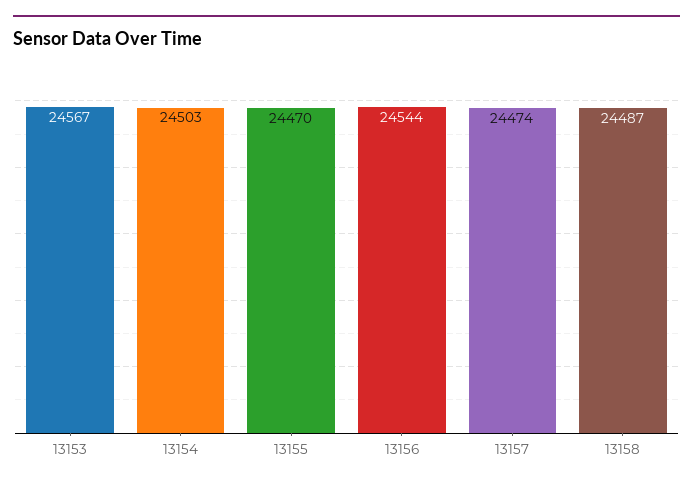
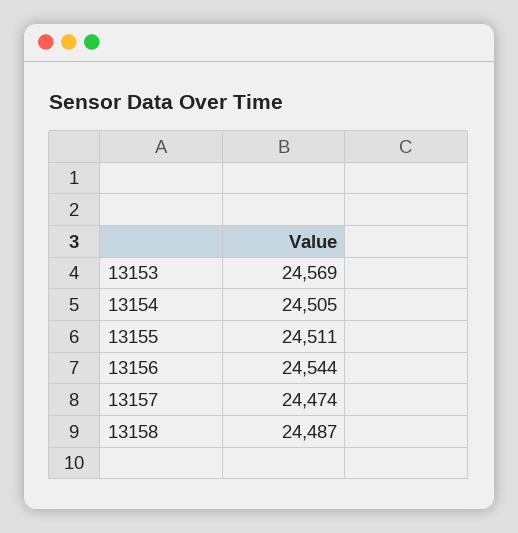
  {
-   "13153": 24567,
+   "13153": 24569,
-   "13154": 24503,
+   "13154": 24505,
-   "13155": 24470,
+   "13155": 24511,
    "13156": 24544,
    "13157": 24474,
    "13158": 24487
  }

